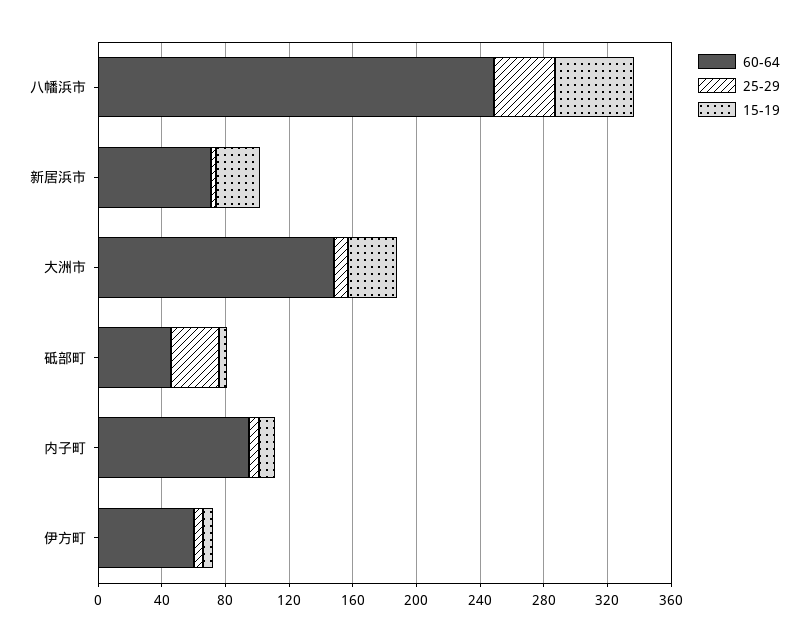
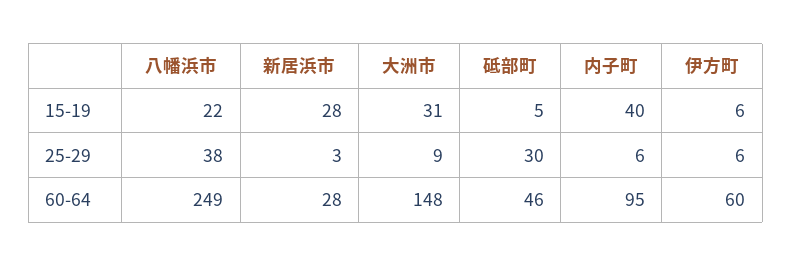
  {
    "60-64": {
      "八幡浜市": 249,
-     "新居浜市": 70,
+     "新居浜市": 28,
      "大洲市": 148,
      "砥部町": 46,
      "内子町": 95,
      "伊方町": 60
    },
    "25-29": {
      "八幡浜市": 38,
      "新居浜市": 3,
      "大洲市": 9,
      "砥部町": 30,
      "内子町": 6,
      "伊方町": 6
    },
    "15-19": {
-     "八幡浜市": 50,
+     "八幡浜市": 22,
      "新居浜市": 28,
      "大洲市": 31,
      "砥部町": 5,
-     "内子町": 10,
+     "内子町": 40,
      "伊方町": 6
    }
  }

